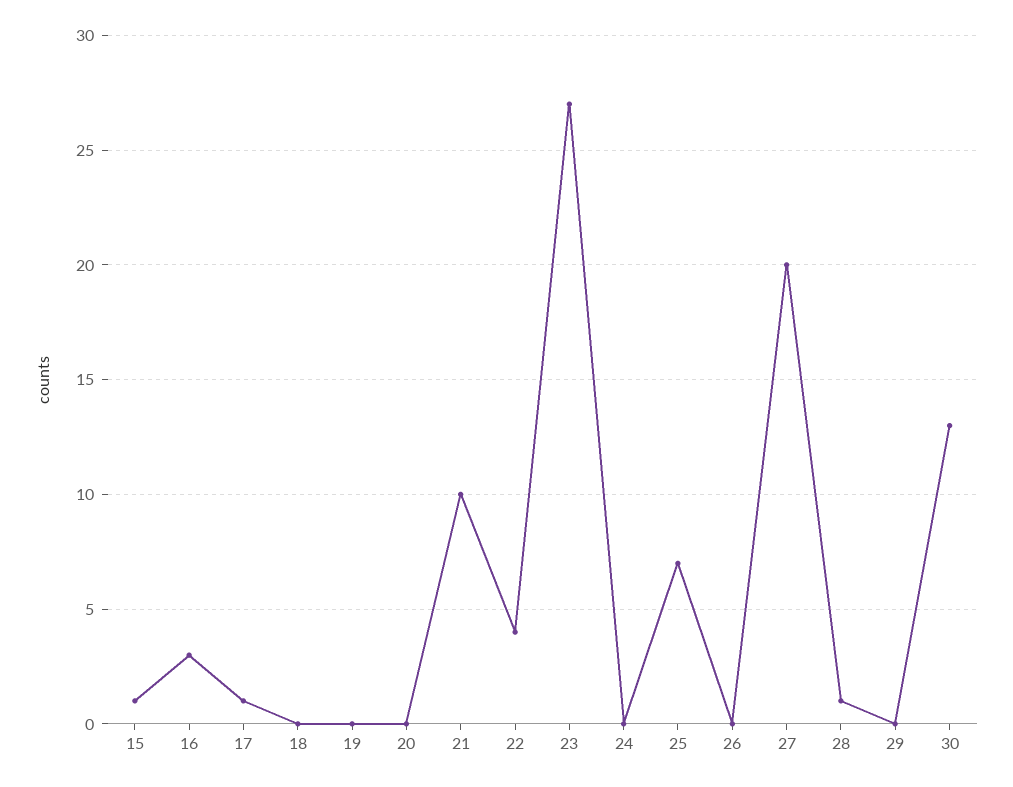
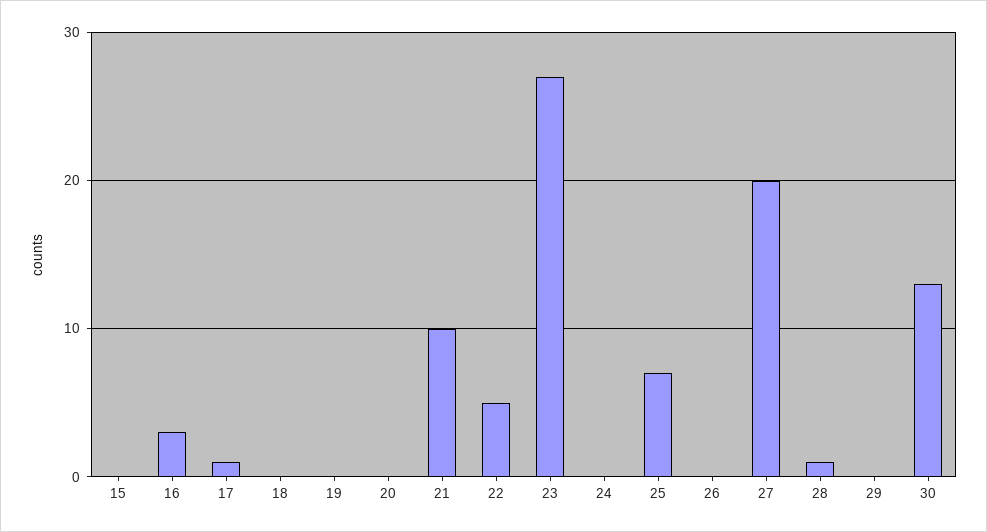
  {
-   "15": 1,
+   "15": 0,
    "16": 3,
    "17": 1,
    "18": 0,
    "19": 0,
    "20": 0,
    "21": 10,
-   "22": 4,
+   "22": 5,
    "23": 27,
    "24": 0,
    "25": 7,
    "26": 0,
    "27": 20,
    "28": 1,
    "29": 0,
    "30": 13
  }

